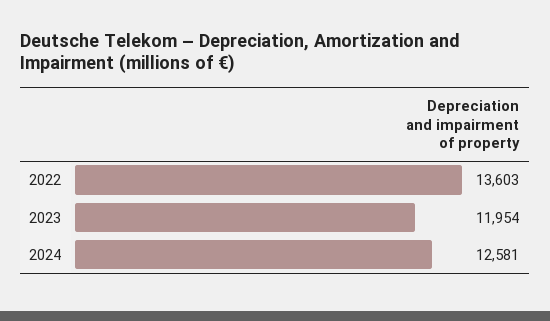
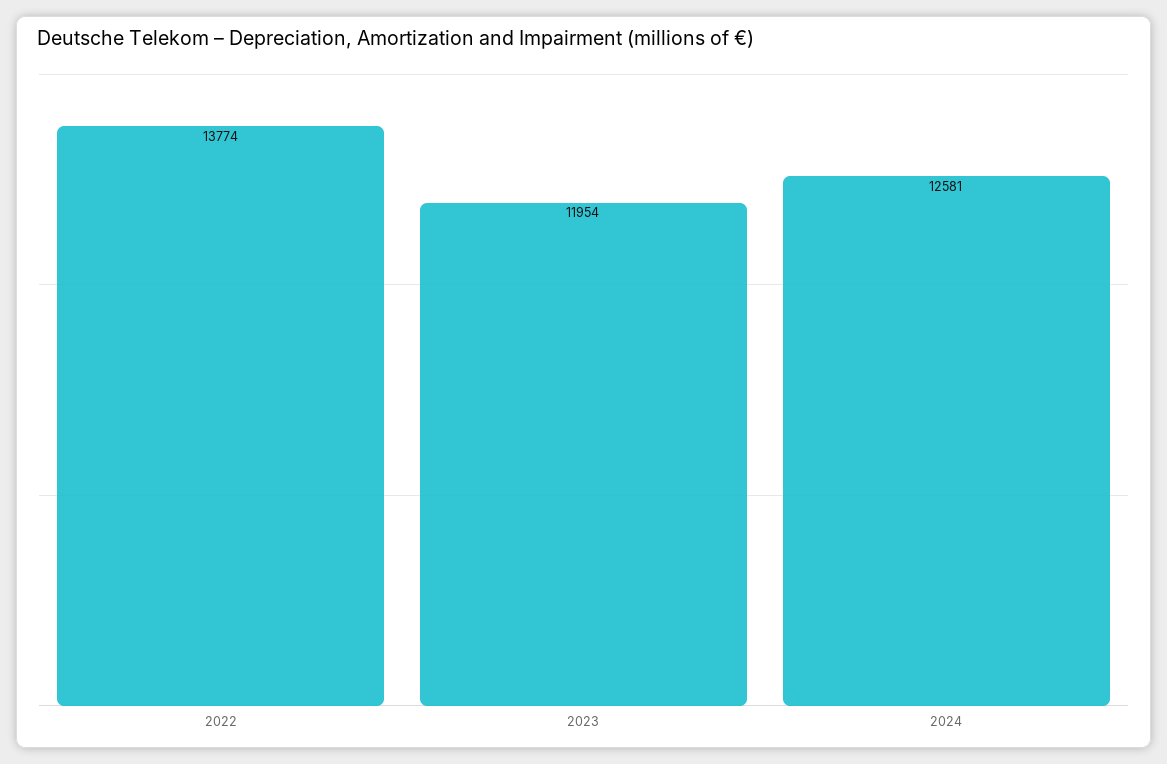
  {
-   "2022": 13603,
+   "2022": 13774,
    "2023": 11954,
    "2024": 12581
  }

